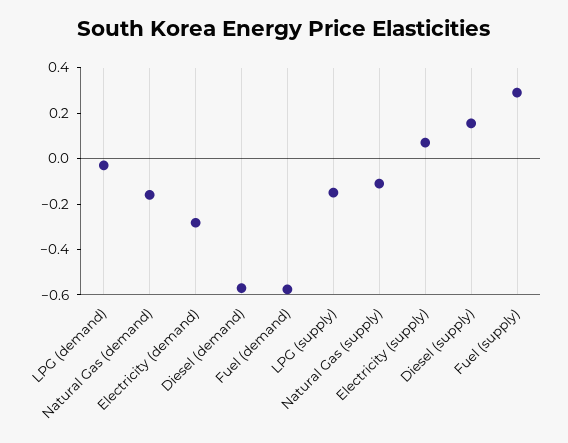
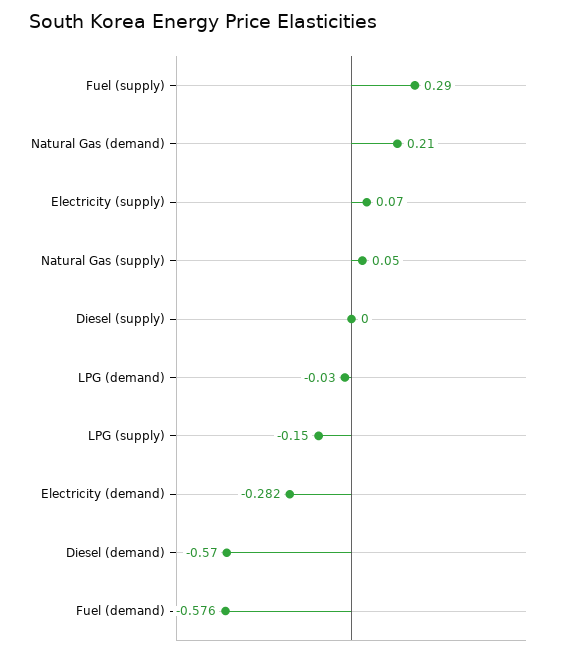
  {
    "LPG (demand)": -0.03,
-   "Natural Gas (demand)": -0.15,
+   "Natural Gas (demand)": 0.21,
    "Electricity (demand)": -0.282,
    "Diesel (demand)": -0.57,
    "Fuel (demand)": -0.576,
    "LPG (supply)": -0.15,
-   "Natural Gas (supply)": -0.1,
+   "Natural Gas (supply)": 0.05,
    "Electricity (supply)": 0.07,
-   "Diesel (supply)": 0.15,
+   "Diesel (supply)": 0,
    "Fuel (supply)": 0.29
  }

